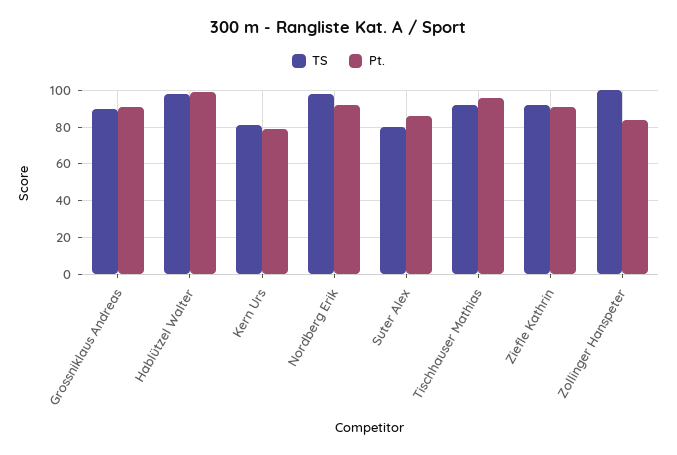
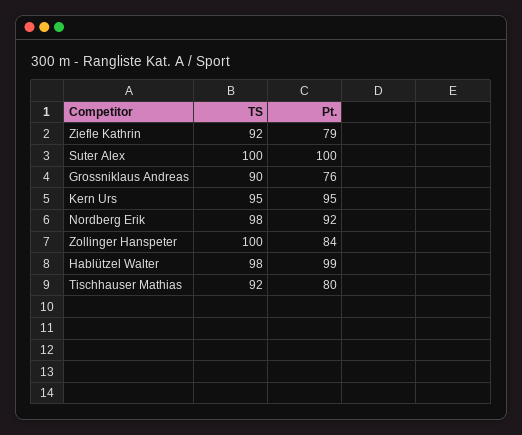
  {
    "TS": {
      "Grossniklaus Andreas": 90,
      "Hablützel Walter": 98,
-     "Kern Urs": 80,
+     "Kern Urs": 95,
      "Nordberg Erik": 98,
-     "Suter Alex": 80,
+     "Suter Alex": 100,
      "Tischhauser Mathias": 92,
      "Ziefle Kathrin": 92,
      "Zollinger Hanspeter": 100
    },
    "Pt.": {
-     "Grossniklaus Andreas": 90,
+     "Grossniklaus Andreas": 76,
      "Hablützel Walter": 99,
-     "Kern Urs": 80,
+     "Kern Urs": 95,
      "Nordberg Erik": 92,
-     "Suter Alex": 85,
+     "Suter Alex": 100,
-     "Tischhauser Mathias": 95,
+     "Tischhauser Mathias": 80,
-     "Ziefle Kathrin": 90,
+     "Ziefle Kathrin": 79,
      "Zollinger Hanspeter": 84
    }
  }

